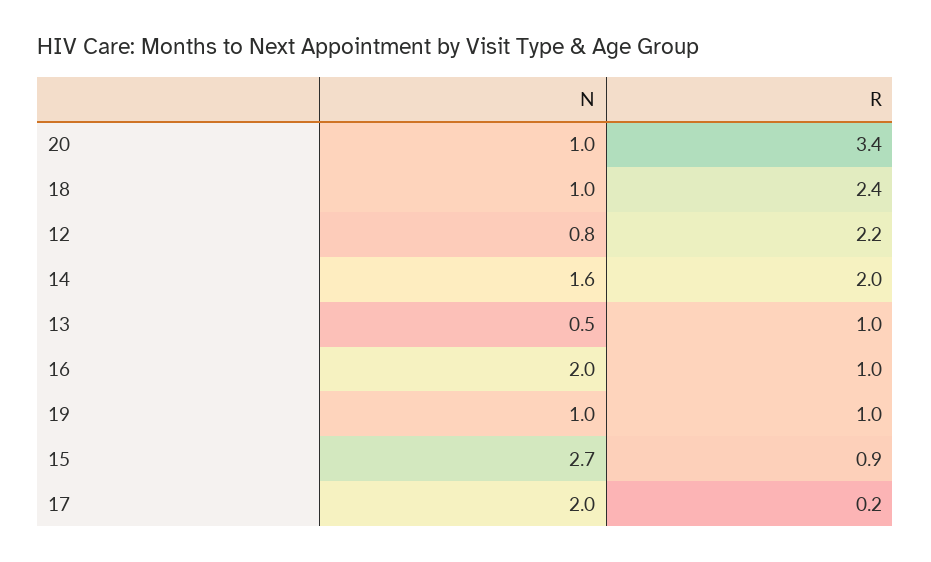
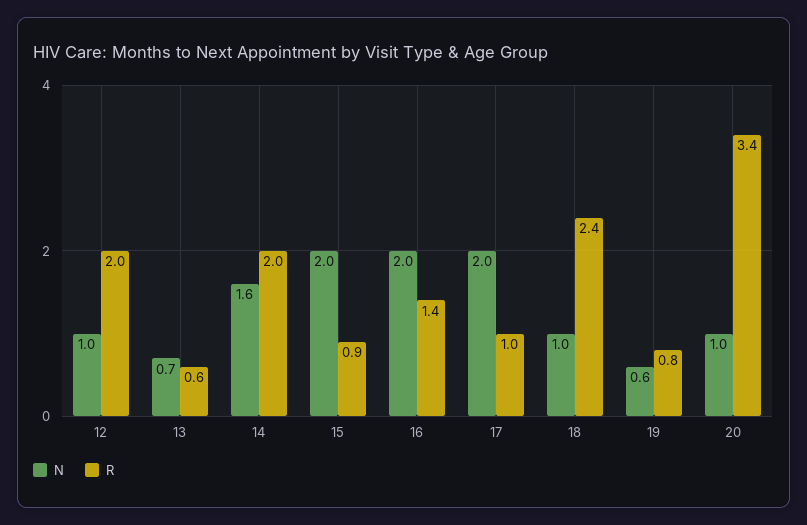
  {
    "N": {
      "20": 1,
      "18": 1,
-     "12": 0.8,
+     "12": 1,
      "14": 1.6,
-     "13": 0.5,
+     "13": 0.7,
      "16": 2,
-     "19": 1,
+     "19": 0.6,
-     "15": 2.7,
+     "15": 2,
      "17": 2
    },
    "R": {
      "20": 3.4,
      "18": 2.4,
-     "12": 2.2,
+     "12": 2,
      "14": 2,
-     "13": 1,
+     "13": 0.6,
-     "16": 1,
+     "16": 1.4,
-     "19": 1,
+     "19": 0.8,
      "15": 0.9,
-     "17": 0.2
+     "17": 1
    }
  }

